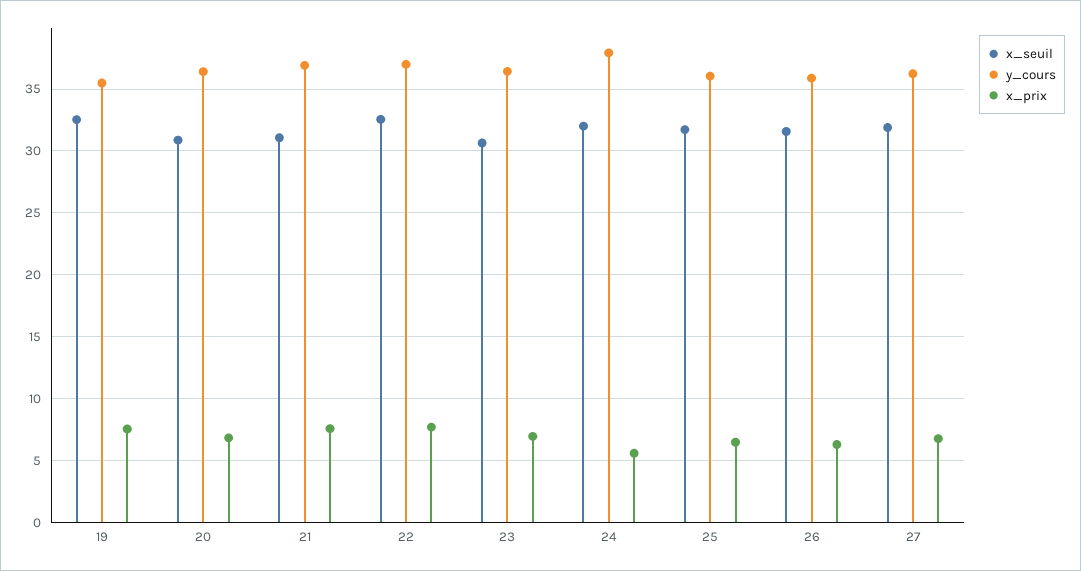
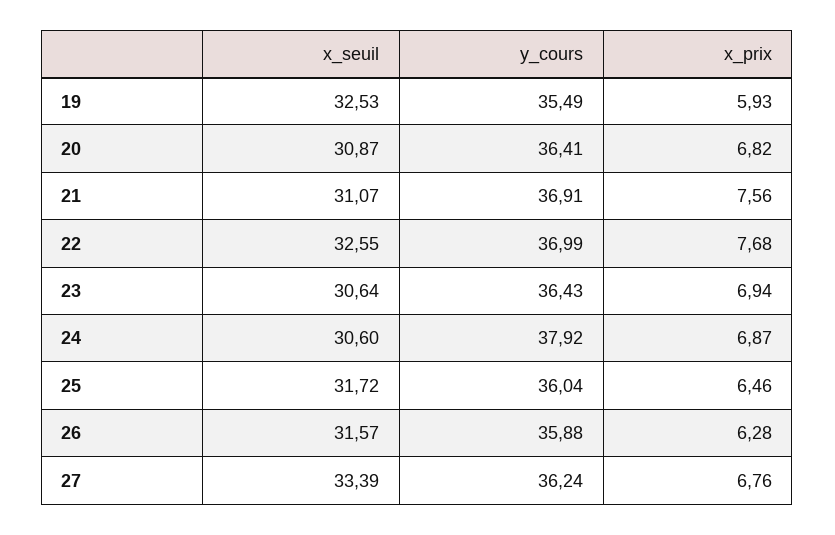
  {
    "x_seuil": {
      "19": 32.53,
      "20": 30.87,
      "21": 31.07,
      "22": 32.55,
      "23": 30.64,
-     "24": 32,
+     "24": 30.6,
      "25": 31.72,
      "26": 31.57,
-     "27": 32
+     "27": 33.39
    },
    "y_cours": {
      "19": 35.49,
      "20": 36.41,
      "21": 36.91,
      "22": 36.99,
      "23": 36.43,
      "24": 37.92,
      "25": 36.04,
      "26": 35.88,
      "27": 36.24
    },
    "x_prix": {
-     "19": 7.5,
+     "19": 5.93,
      "20": 6.82,
      "21": 7.56,
      "22": 7.68,
      "23": 6.94,
-     "24": 5.5,
+     "24": 6.87,
      "25": 6.46,
      "26": 6.28,
      "27": 6.76
    }
  }

